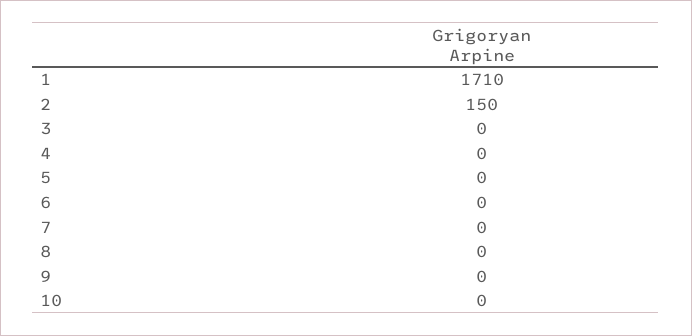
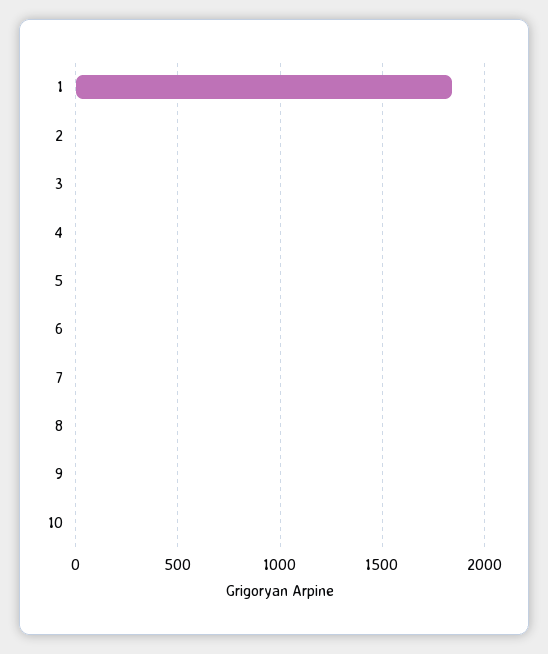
  {
-   "1": 1710,
+   "1": 1850,
-   "2": 150,
+   "2": 0,
    "3": 0,
    "4": 0,
    "5": 0,
    "6": 0,
    "7": 0,
    "8": 0,
    "9": 0,
    "10": 0
  }

